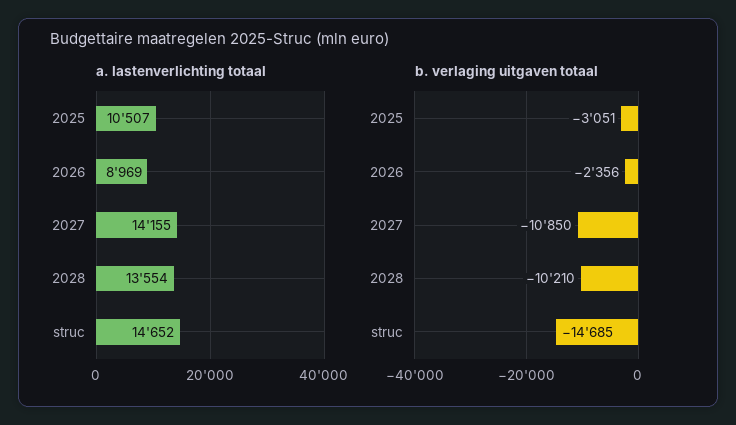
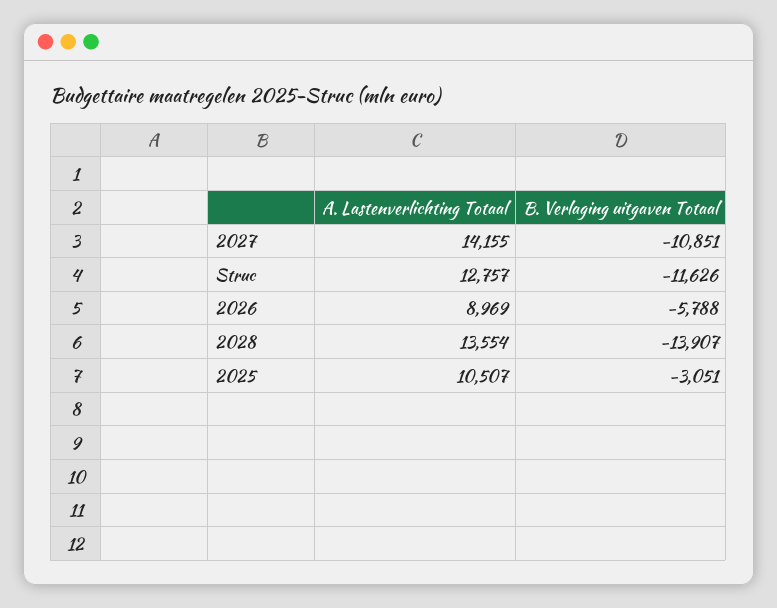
  {
    "a. lastenverlichting totaal": {
      "2025": 10507,
      "2026": 8969,
      "2027": 14155,
      "2028": 13554,
-     "struc": 14652
+     "struc": 12757
    },
    "b. verlaging uitgaven totaal": {
      "2025": -3051,
-     "2026": -2356,
+     "2026": -5788,
-     "2027": -10850,
+     "2027": -10851,
-     "2028": -10210,
+     "2028": -13907,
-     "struc": -14685
+     "struc": -11626
    }
  }

